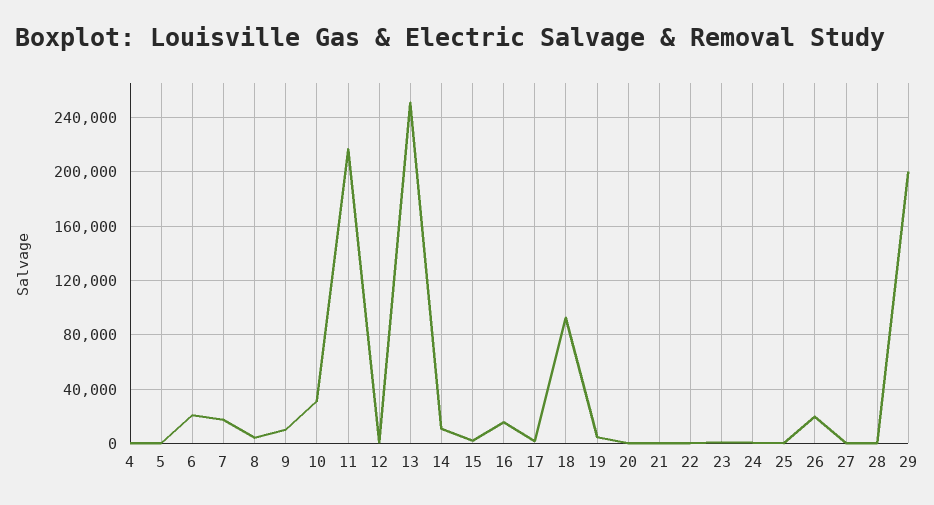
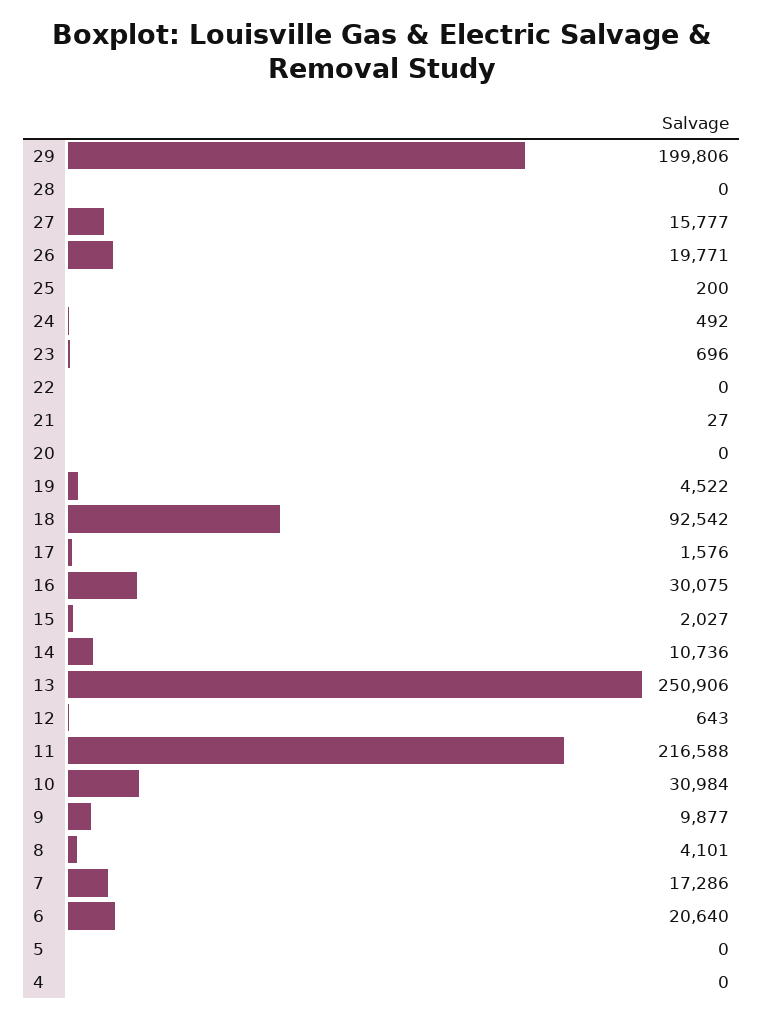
  {
    "4": 0,
    "5": 0,
    "6": 20640,
    "7": 17286,
    "8": 4101,
    "9": 9877,
    "10": 30984,
    "11": 216588,
    "12": 643,
    "13": 250906,
    "14": 10736,
    "15": 2027,
-   "16": 15000,
+   "16": 30075,
    "17": 1576,
    "18": 92542,
    "19": 4522,
    "20": 0,
    "21": 27,
    "22": 0,
    "23": 696,
    "24": 492,
    "25": 200,
    "26": 19771,
-   "27": 0,
+   "27": 15777,
    "28": 0,
    "29": 199806
  }

